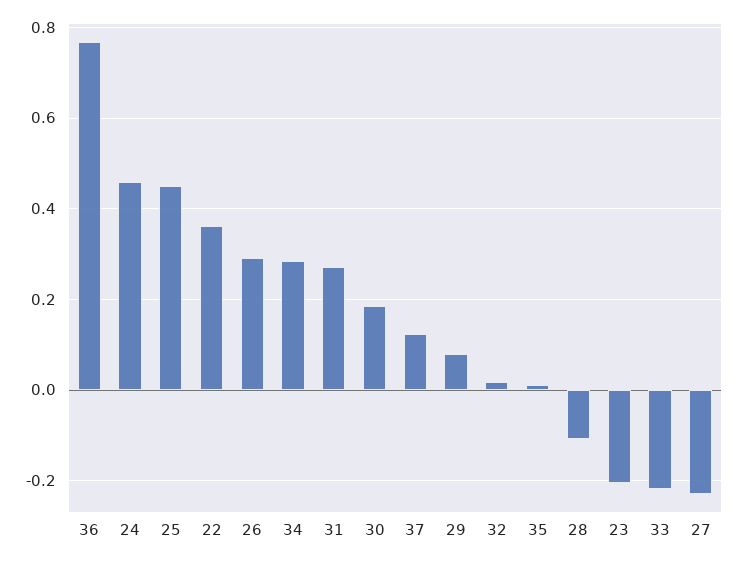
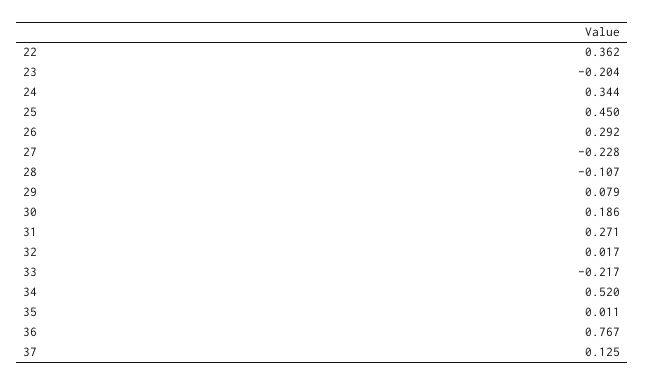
  {
    "36": 0.767,
-   "24": 0.46,
+   "24": 0.344,
    "25": 0.45,
    "22": 0.362,
    "26": 0.292,
-   "34": 0.28,
+   "34": 0.52,
    "31": 0.271,
    "30": 0.186,
    "37": 0.125,
    "29": 0.079,
    "32": 0.017,
    "35": 0.011,
    "28": -0.107,
    "23": -0.204,
    "33": -0.217,
    "27": -0.228
  }

